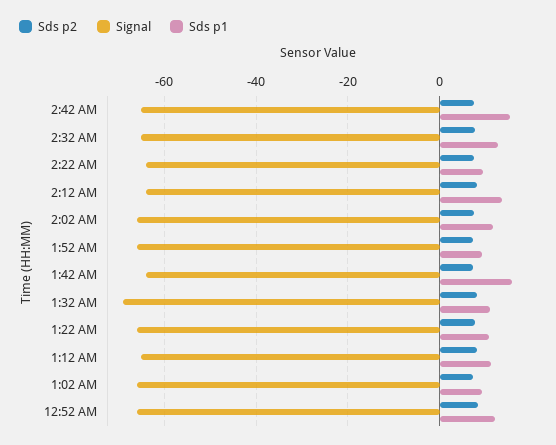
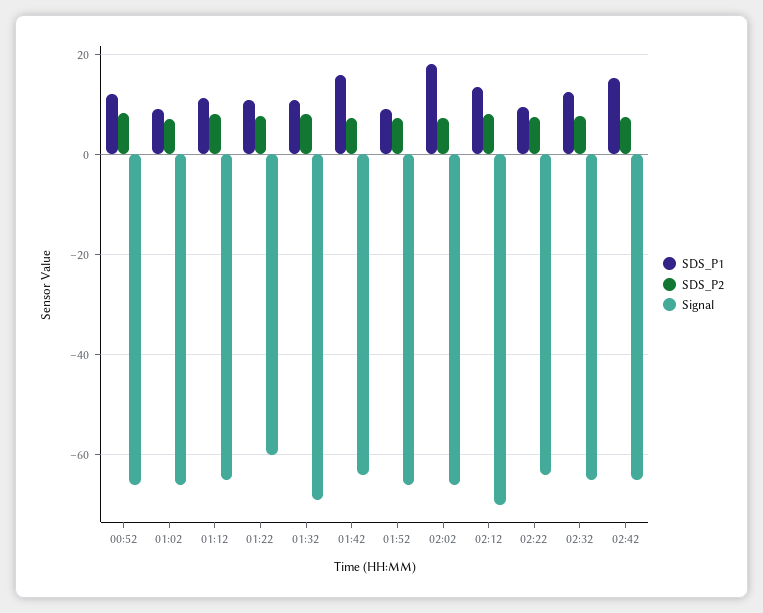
  {
    "Sds p2": {
      "2:42 AM": 8,
      "2:32 AM": 8,
      "2:22 AM": 8,
      "2:12 AM": 8,
      "2:02 AM": 8,
      "1:52 AM": 8,
      "1:42 AM": 8,
      "1:32 AM": 8,
      "1:22 AM": 8,
      "1:12 AM": 8,
      "1:02 AM": 8,
      "12:52 AM": 8
    },
    "Signal": {
      "2:42 AM": -66,
      "2:32 AM": -66,
      "2:22 AM": -64,
-     "2:12 AM": -64,
+     "2:12 AM": -70,
      "2:02 AM": -66,
      "1:52 AM": -66,
      "1:42 AM": -64,
      "1:32 AM": -70,
-     "1:22 AM": -66,
+     "1:22 AM": -60,
      "1:12 AM": -66,
      "1:02 AM": -66,
      "12:52 AM": -66
    },
    "Sds p1": {
      "2:42 AM": 16,
      "2:32 AM": 12,
      "2:22 AM": 10,
      "2:12 AM": 14,
-     "2:02 AM": 12,
+     "2:02 AM": 18,
      "1:52 AM": 10,
      "1:42 AM": 16,
      "1:32 AM": 10,
      "1:22 AM": 10,
      "1:12 AM": 12,
      "1:02 AM": 10,
      "12:52 AM": 12
    }
  }

